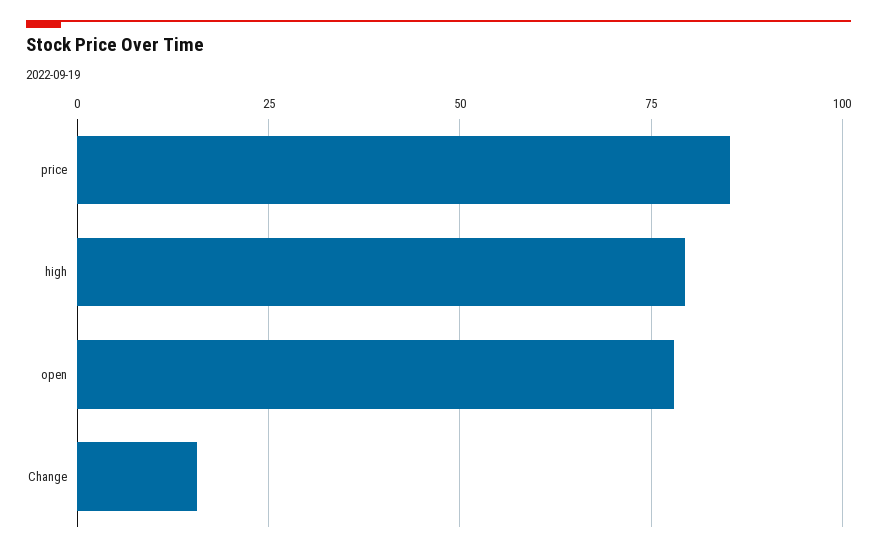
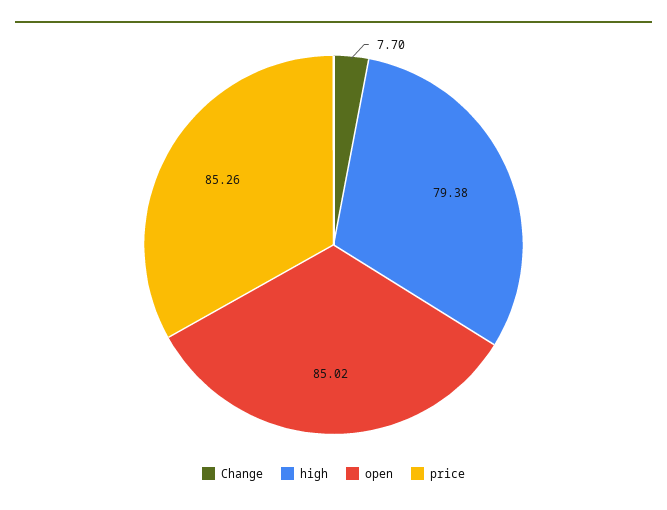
  {
    "price": 85.26,
    "high": 79.38,
-   "open": 77.5,
+   "open": 85.02,
-   "Change": 15
+   "Change": 7.7
  }

